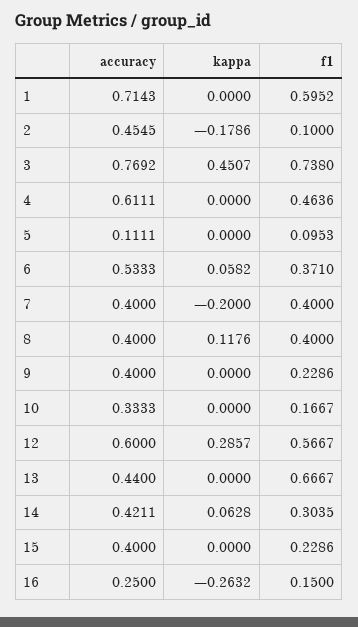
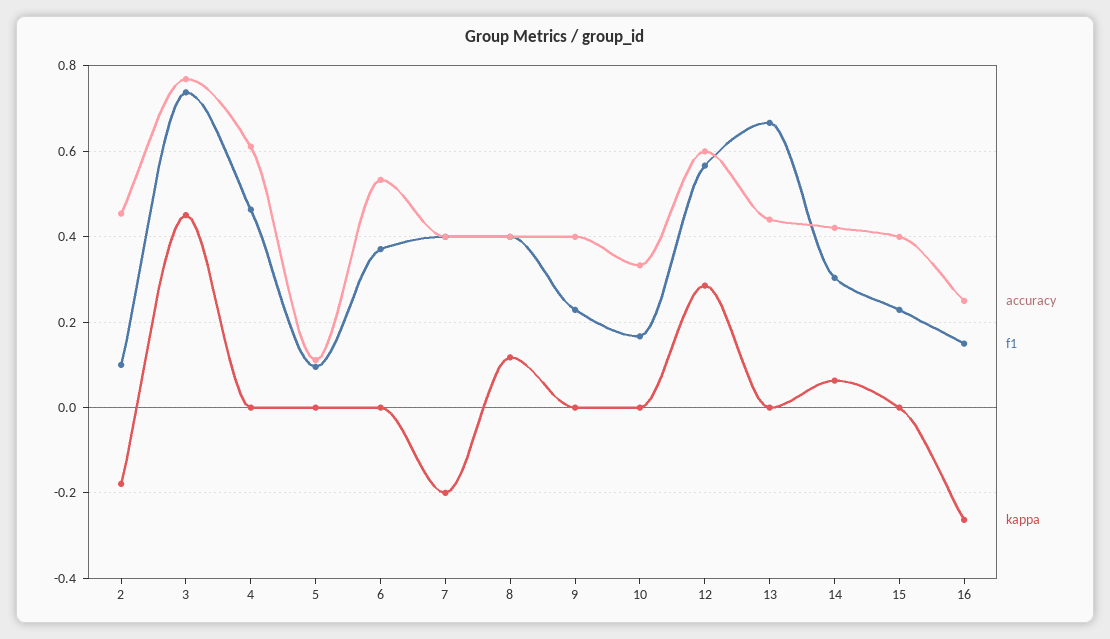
  {
    "accuracy": {
-     "1": 0.7143,
      "2": 0.4545,
      "3": 0.7692,
      "4": 0.6111,
      "5": 0.1111,
      "6": 0.5333,
      "7": 0.4,
      "8": 0.4,
      "9": 0.4,
      "10": 0.3333,
      "12": 0.6,
      "13": 0.44,
      "14": 0.4211,
      "15": 0.4,
      "16": 0.25
    },
    "kappa": {
-     "1": 0,
      "2": -0.1786,
      "3": 0.4507,
      "4": 0,
      "5": 0,
-     "6": 0.0582,
+     "6": 0,
      "7": -0.2,
      "8": 0.1176,
      "9": 0,
      "10": 0,
      "12": 0.2857,
      "13": 0,
      "14": 0.0628,
      "15": 0,
      "16": -0.2632
    },
    "f1": {
-     "1": 0.5952,
      "2": 0.1,
      "3": 0.738,
      "4": 0.4636,
      "5": 0.0953,
      "6": 0.371,
      "7": 0.4,
      "8": 0.4,
      "9": 0.2286,
      "10": 0.1667,
      "12": 0.5667,
      "13": 0.6667,
      "14": 0.3035,
      "15": 0.2286,
      "16": 0.15
    }
  }

